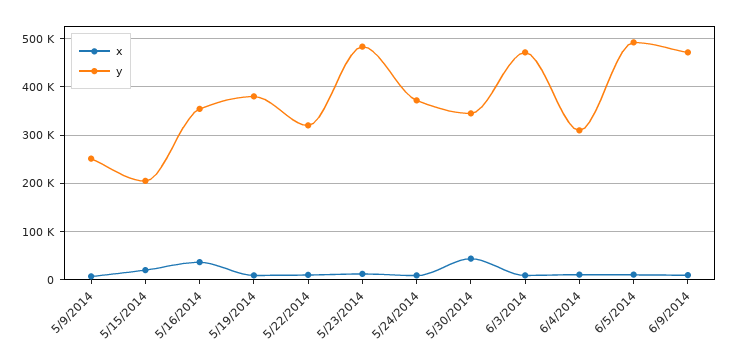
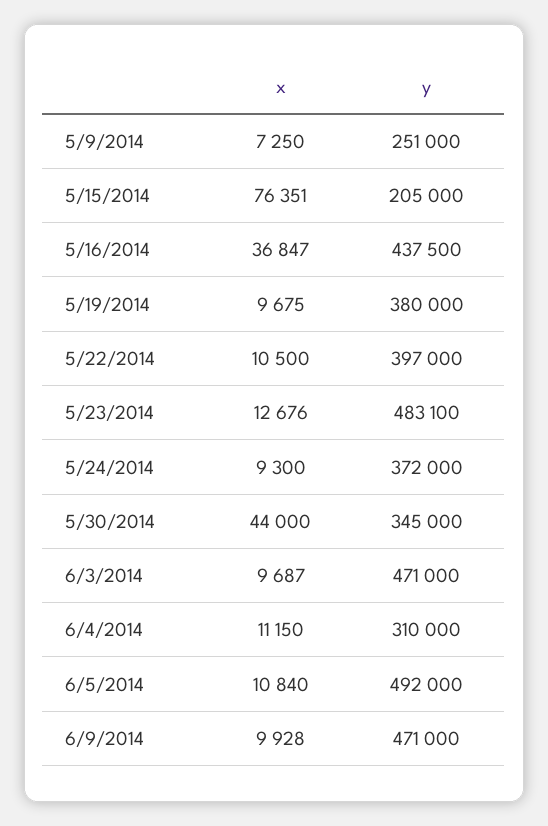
  {
    "x": {
      "5/9/2014": 7250,
-     "5/15/2014": 20000,
+     "5/15/2014": 76351,
      "5/16/2014": 36847,
      "5/19/2014": 9675,
      "5/22/2014": 10500,
      "5/23/2014": 12676,
      "5/24/2014": 9300,
      "5/30/2014": 44000,
      "6/3/2014": 9687,
      "6/4/2014": 11150,
      "6/5/2014": 10840,
      "6/9/2014": 9928
    },
    "y": {
      "5/9/2014": 251000,
      "5/15/2014": 205000,
-     "5/16/2014": 360000,
+     "5/16/2014": 437500,
      "5/19/2014": 380000,
-     "5/22/2014": 320000,
+     "5/22/2014": 397000,
      "5/23/2014": 483100,
      "5/24/2014": 372000,
      "5/30/2014": 345000,
      "6/3/2014": 471000,
      "6/4/2014": 310000,
      "6/5/2014": 492000,
      "6/9/2014": 471000
    }
  }

